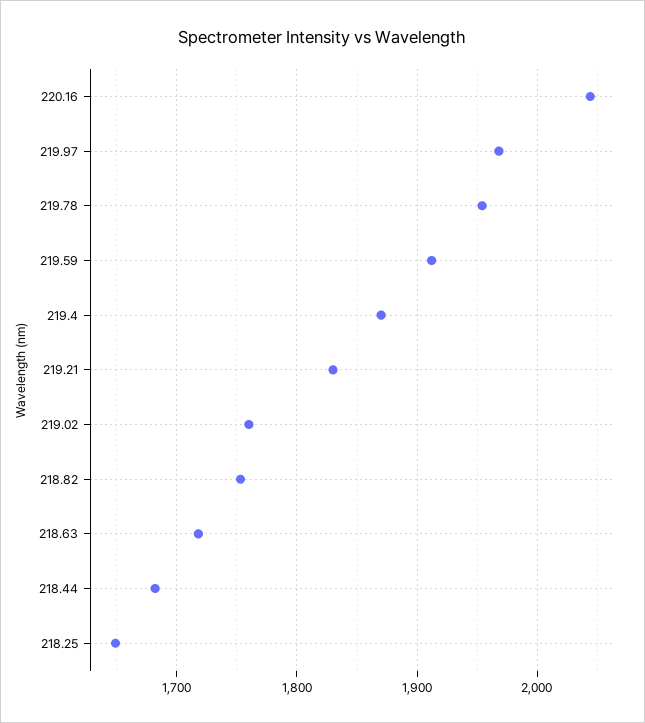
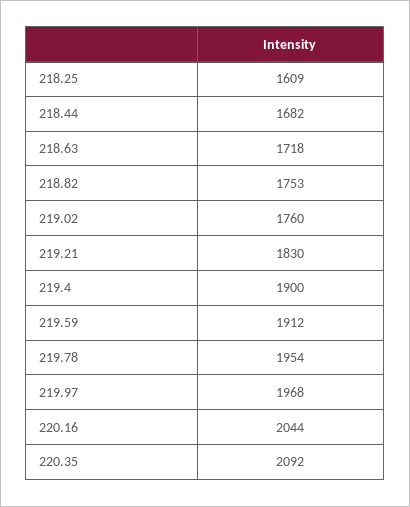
  {
    "220.16": 2044,
    "219.97": 1968,
    "219.78": 1954,
    "219.59": 1912,
-   "219.4": 1870,
+   "219.4": 1900,
    "219.21": 1830,
    "219.02": 1760,
    "218.82": 1753,
    "218.63": 1718,
    "218.44": 1682,
-   "218.25": 1650
+   "218.25": 1609,
+   "220.35": 2092
  }

